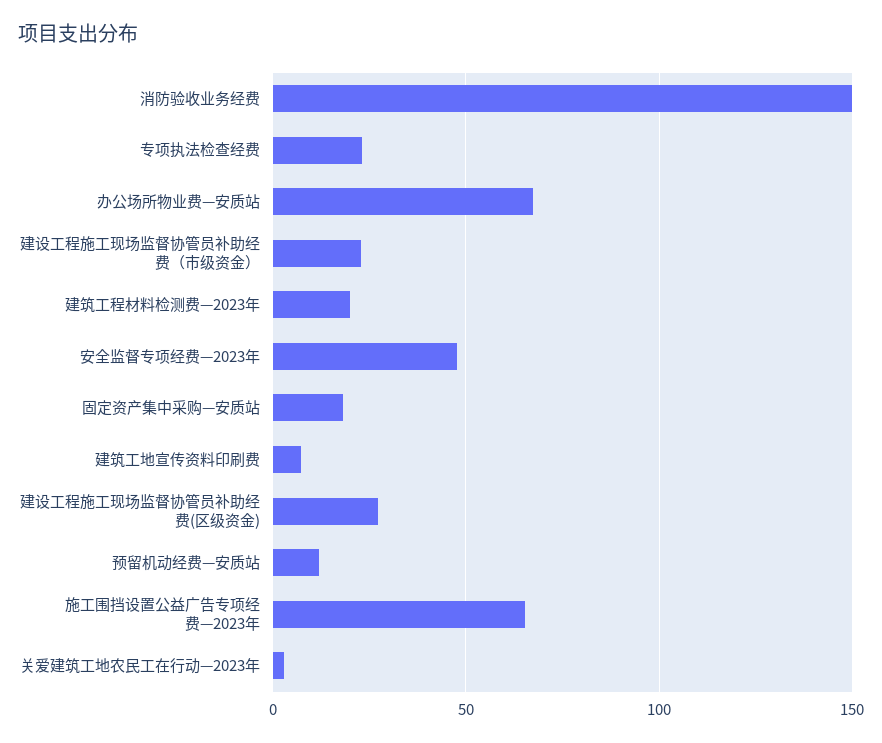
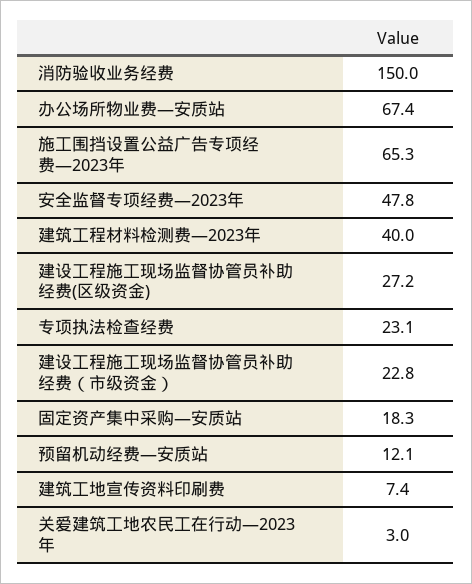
  {
    "消防验收业务经费": 150,
    "专项执法检查经费": 23.1,
    "办公场所物业费—安质站": 67.4,
    "建设工程施工现场监督协管员补助经费（市级资金）": 22.8,
-   "建筑工程材料检测费—2023年": 20,
+   "建筑工程材料检测费—2023年": 40,
    "安全监督专项经费—2023年": 47.8,
    "固定资产集中采购—安质站": 18.3,
    "建筑工地宣传资料印刷费": 7.4,
    "建设工程施工现场监督协管员补助经费(区级资金)": 27.2,
    "预留机动经费—安质站": 12.1,
    "施工围挡设置公益广告专项经费—2023年": 65.3,
    "关爱建筑工地农民工在行动—2023年": 3
  }

